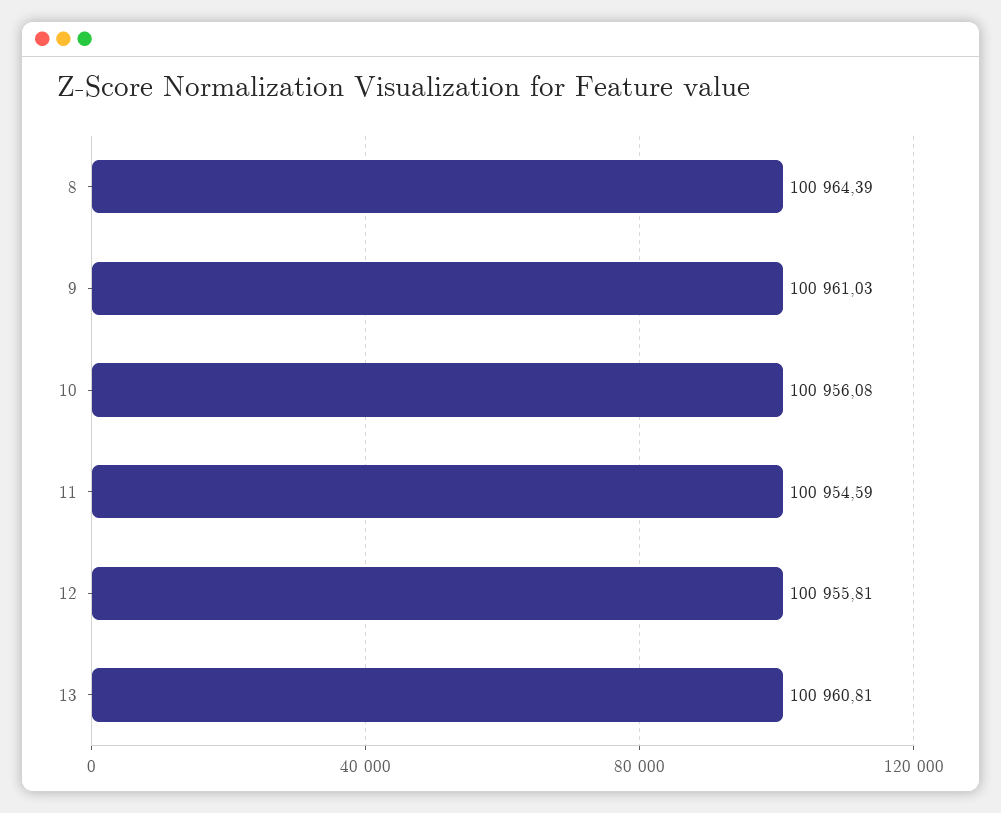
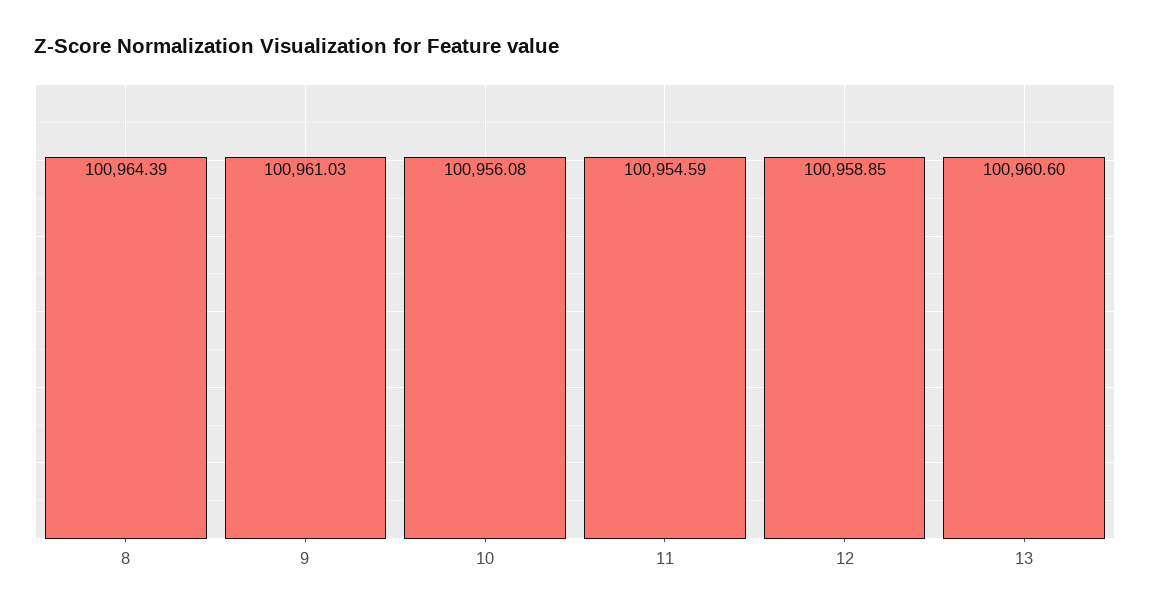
  {
    "8": 100964.39,
    "9": 100961.03,
    "10": 100956.08,
    "11": 100954.59,
-   "12": 100955.81,
+   "12": 100958.85,
-   "13": 100960.81
+   "13": 100960.6
  }

